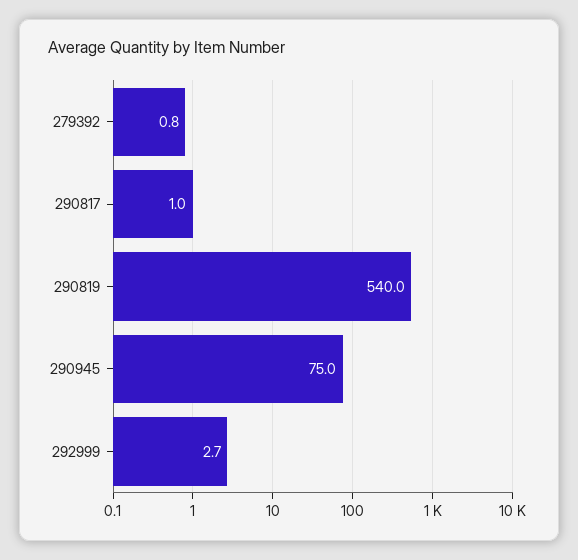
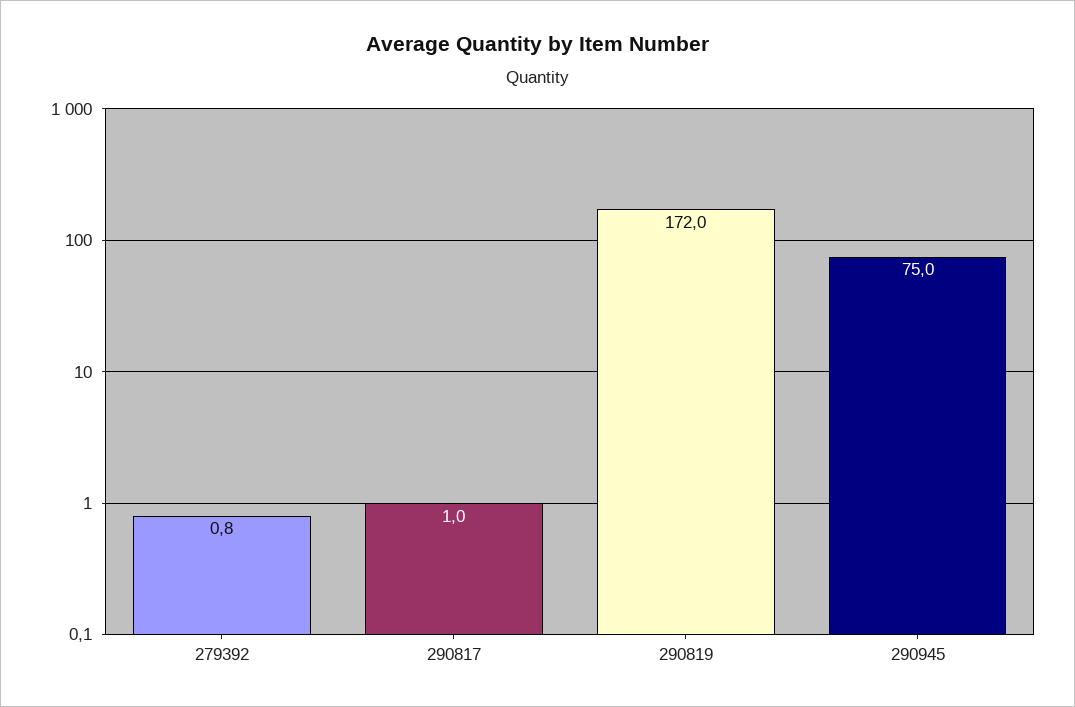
  {
    "279392": 0.8,
    "290817": 1,
-   "290819": 540,
+   "290819": 172,
-   "290945": 75,
+   "290945": 75
-   "292999": 2.7
  }

